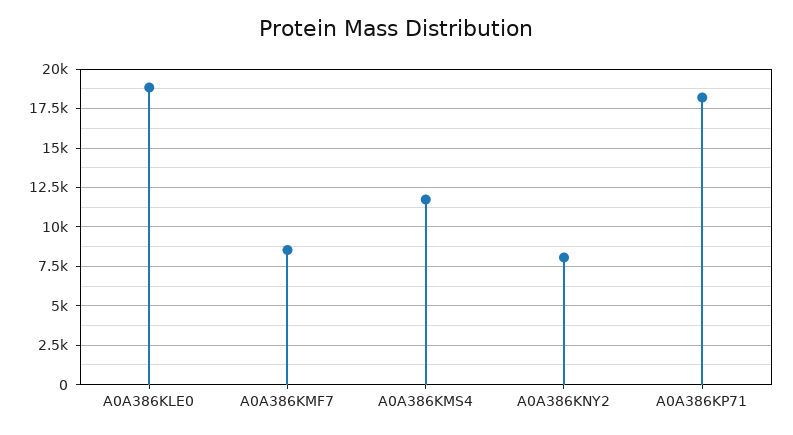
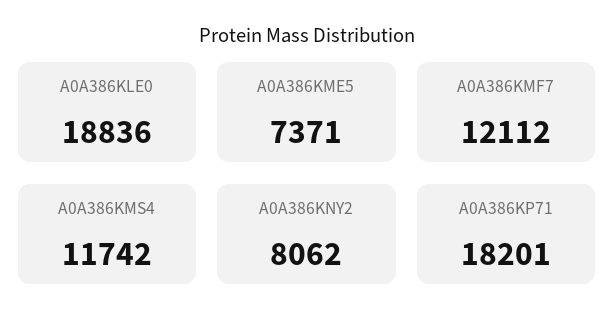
  {
    "A0A386KLE0": 18836,
-   "A0A386KMF7": 8500,
+   "A0A386KMF7": 12112,
    "A0A386KMS4": 11742,
    "A0A386KNY2": 8062,
-   "A0A386KP71": 18201
+   "A0A386KP71": 18201,
+   "A0A386KME5": 7371
  }

